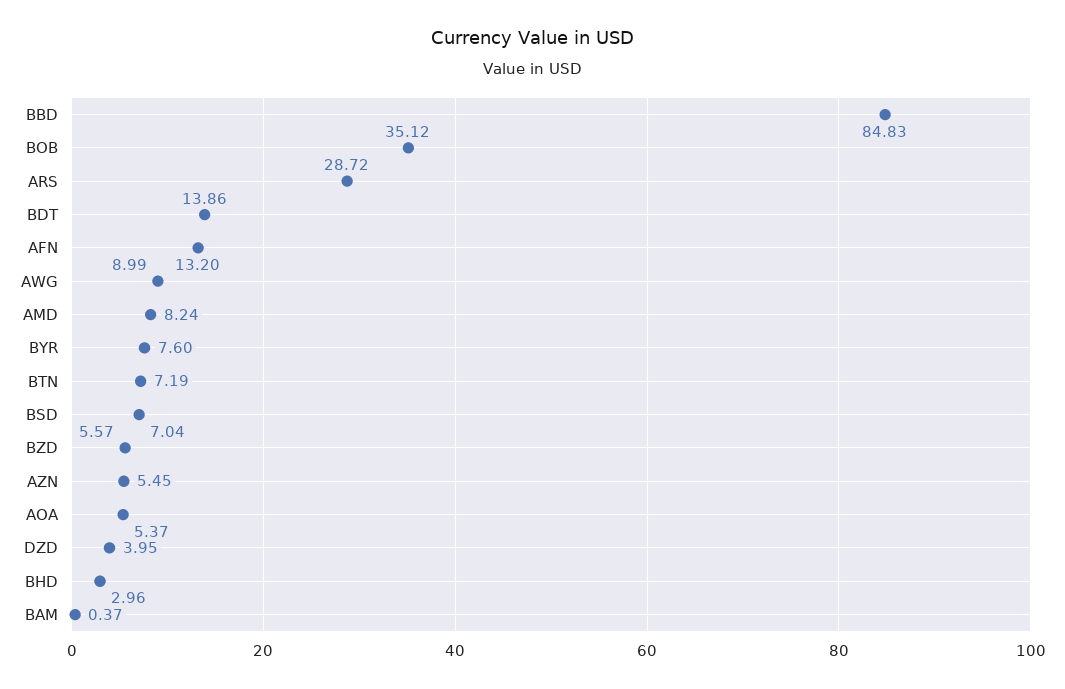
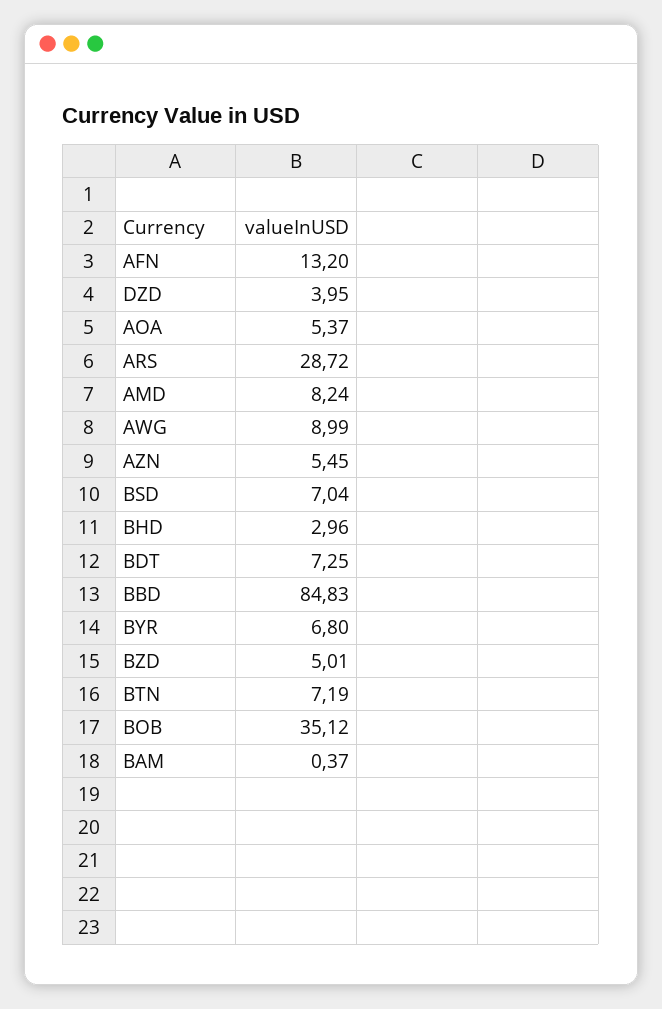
  {
    "BBD": 84.83,
    "BOB": 35.12,
    "ARS": 28.72,
-   "BDT": 13.86,
+   "BDT": 7.25,
    "AFN": 13.2,
    "AWG": 8.99,
    "AMD": 8.24,
-   "BYR": 7.6,
+   "BYR": 6.8,
    "BTN": 7.19,
    "BSD": 7.04,
-   "BZD": 5.57,
+   "BZD": 5.01,
    "AZN": 5.45,
    "AOA": 5.37,
    "DZD": 3.95,
    "BHD": 2.96,
    "BAM": 0.37
  }

